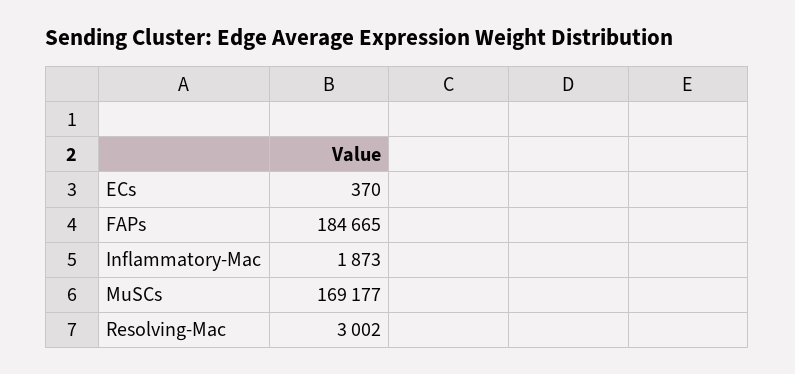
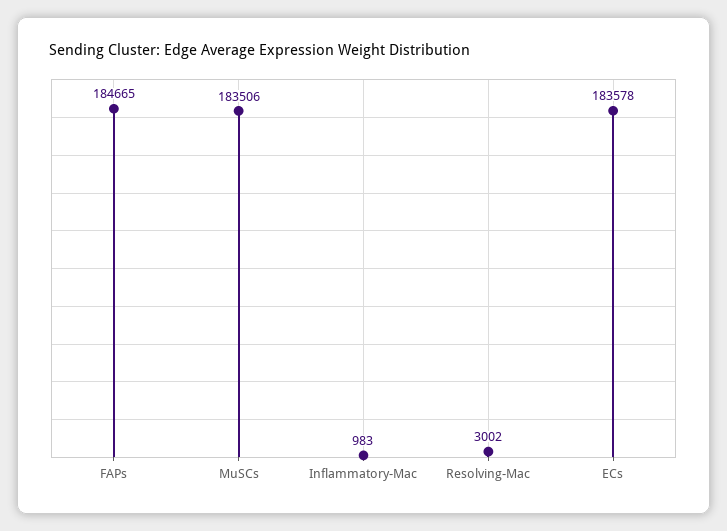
  {
-   "ECs": 370,
+   "ECs": 183578,
    "FAPs": 184665,
-   "Inflammatory-Mac": 1873,
+   "Inflammatory-Mac": 983,
-   "MuSCs": 169177,
+   "MuSCs": 183506,
    "Resolving-Mac": 3002
  }

